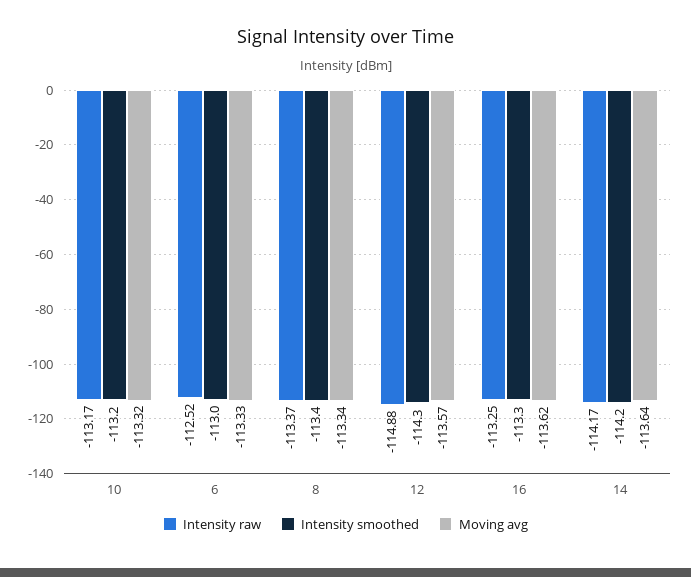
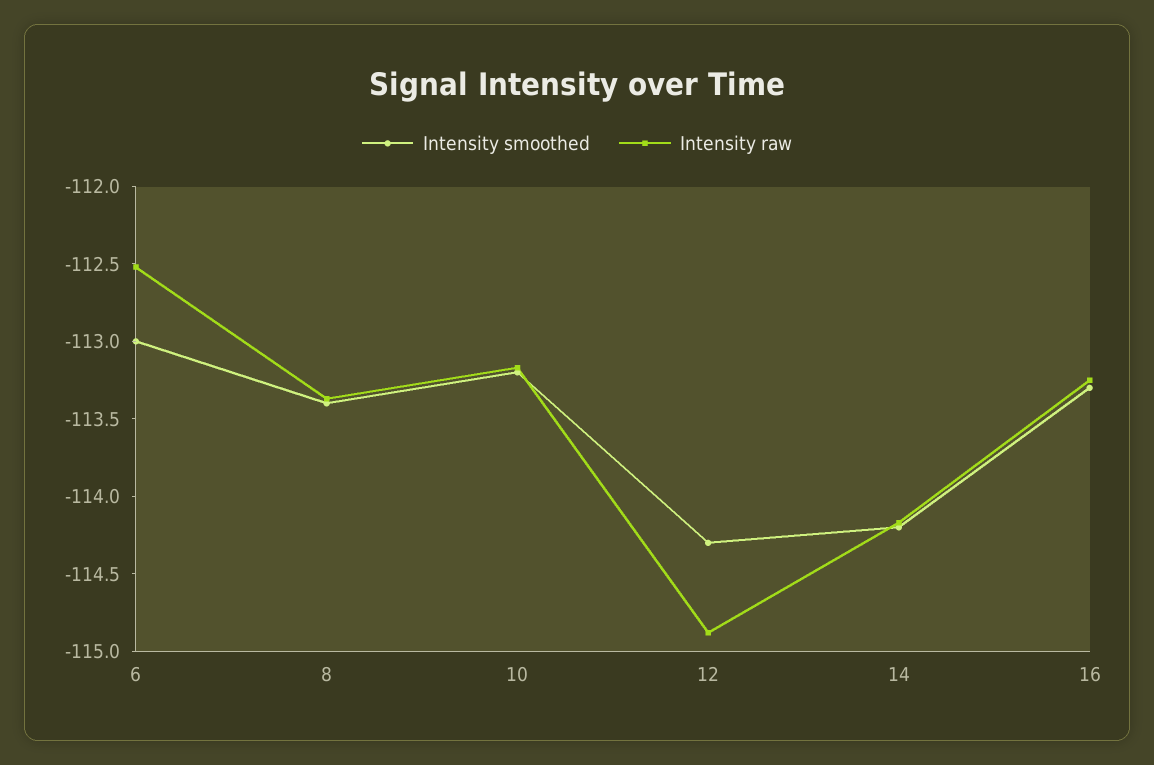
  {
    "Intensity raw": {
      "10": -113.17,
      "6": -112.52,
      "8": -113.37,
      "12": -114.88,
      "16": -113.25,
      "14": -114.17
    },
    "Intensity smoothed": {
      "10": -113.2,
      "6": -113,
      "8": -113.4,
      "12": -114.3,
      "16": -113.3,
      "14": -114.2
-   },
+   }
-   "Moving avg": {
-     "10": -113.32,
-     "6": -113.33,
-     "8": -113.34,
-     "12": -113.57,
-     "16": -113.62,
-     "14": -113.64
-   }
  }

